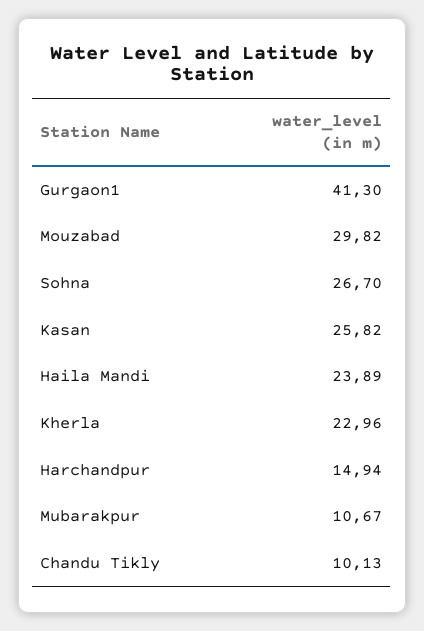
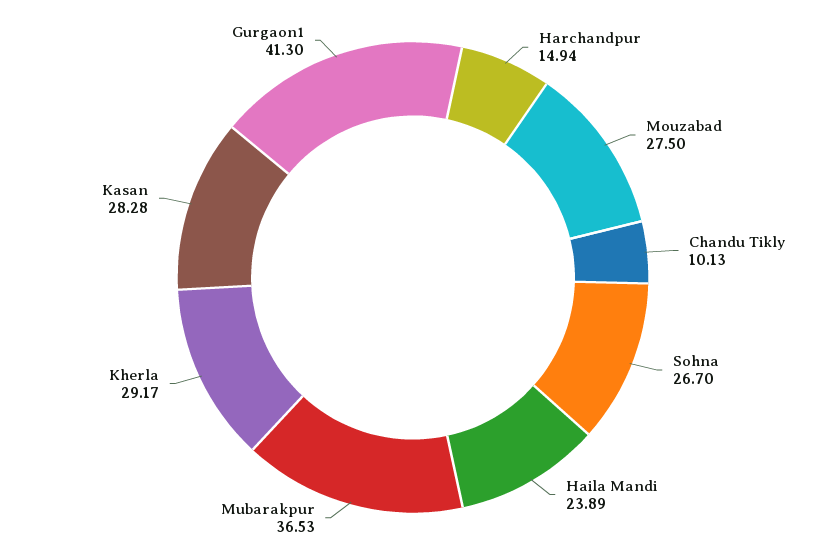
  {
    "Gurgaon1": 41.3,
-   "Mouzabad": 29.82,
+   "Mouzabad": 27.5,
    "Sohna": 26.7,
-   "Kasan": 25.82,
+   "Kasan": 28.28,
    "Haila Mandi": 23.89,
-   "Kherla": 22.96,
+   "Kherla": 29.17,
    "Harchandpur": 14.94,
-   "Mubarakpur": 10.67,
+   "Mubarakpur": 36.53,
    "Chandu Tikly": 10.13
  }

